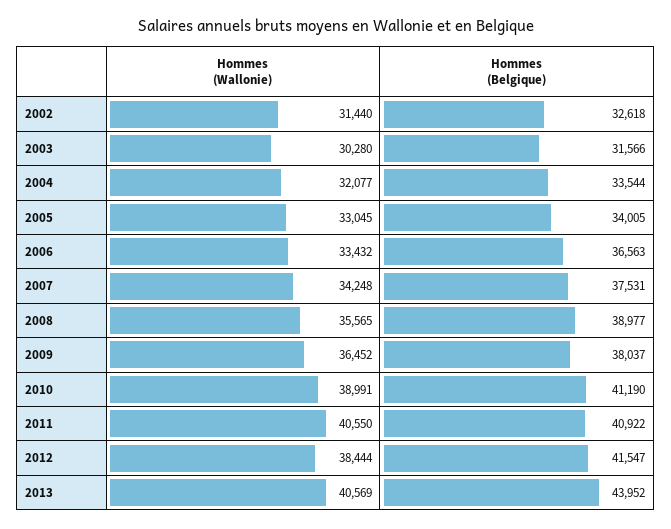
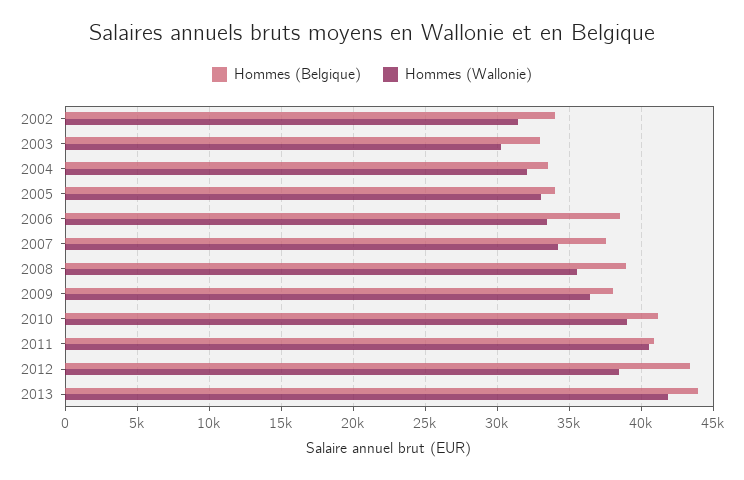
  {
    "Hommes (Wallonie)": {
      "2002": 31440,
      "2003": 30280,
      "2004": 32077,
      "2005": 33045,
      "2006": 33432,
      "2007": 34248,
      "2008": 35565,
      "2009": 36452,
      "2010": 38991,
      "2011": 40550,
      "2012": 38444,
-     "2013": 40569
+     "2013": 42000
    },
    "Hommes (Belgique)": {
-     "2002": 32618,
+     "2002": 34000,
-     "2003": 31566,
+     "2003": 33000,
      "2004": 33544,
      "2005": 34005,
-     "2006": 36563,
+     "2006": 38500,
      "2007": 37531,
      "2008": 38977,
      "2009": 38037,
      "2010": 41190,
      "2011": 40922,
-     "2012": 41547,
+     "2012": 43500,
      "2013": 43952
    }
  }

